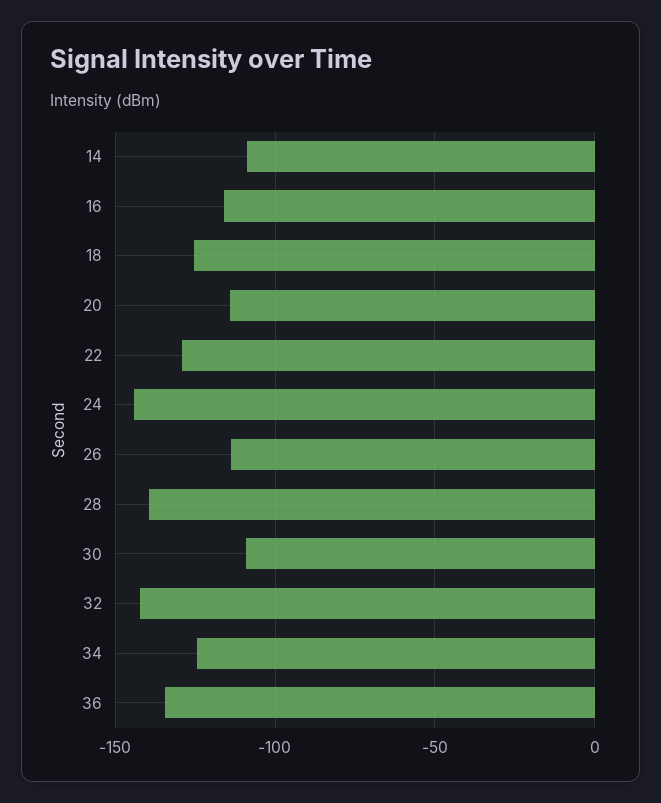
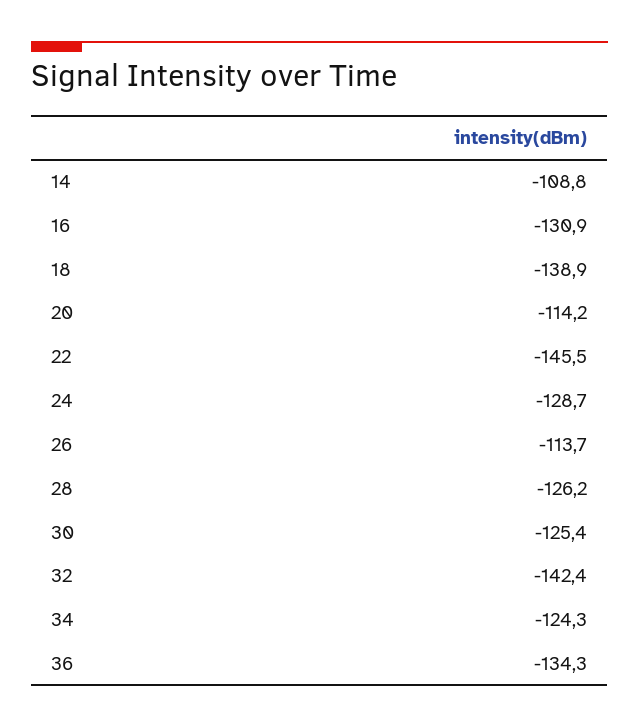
  {
    "14": -108.8,
-   "16": -115,
+   "16": -130.9,
-   "18": -125,
+   "18": -138.9,
    "20": -114.2,
-   "22": -130,
+   "22": -145.5,
-   "24": -145,
+   "24": -128.7,
    "26": -113.7,
-   "28": -140,
+   "28": -126.2,
-   "30": -110,
+   "30": -125.4,
    "32": -142.4,
    "34": -124.3,
    "36": -134.3
  }

